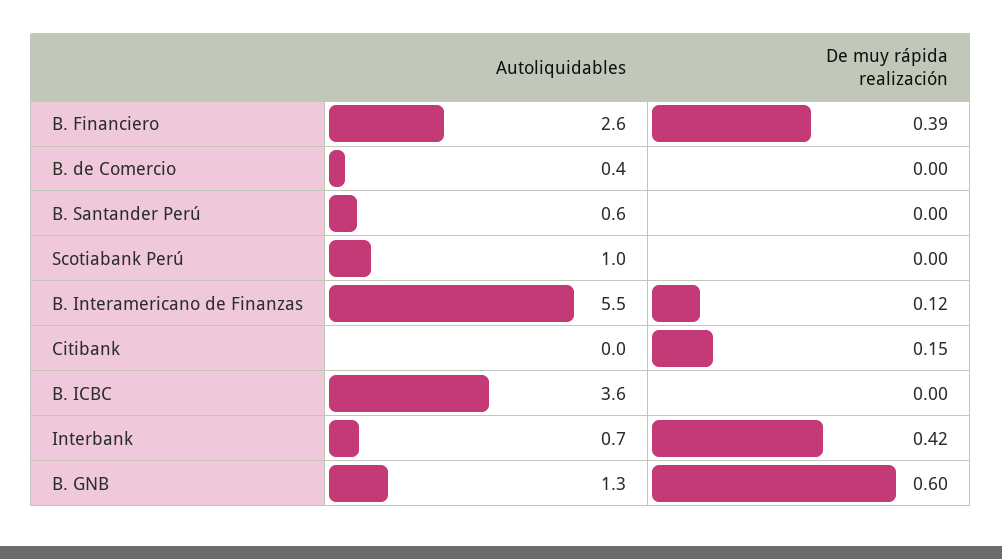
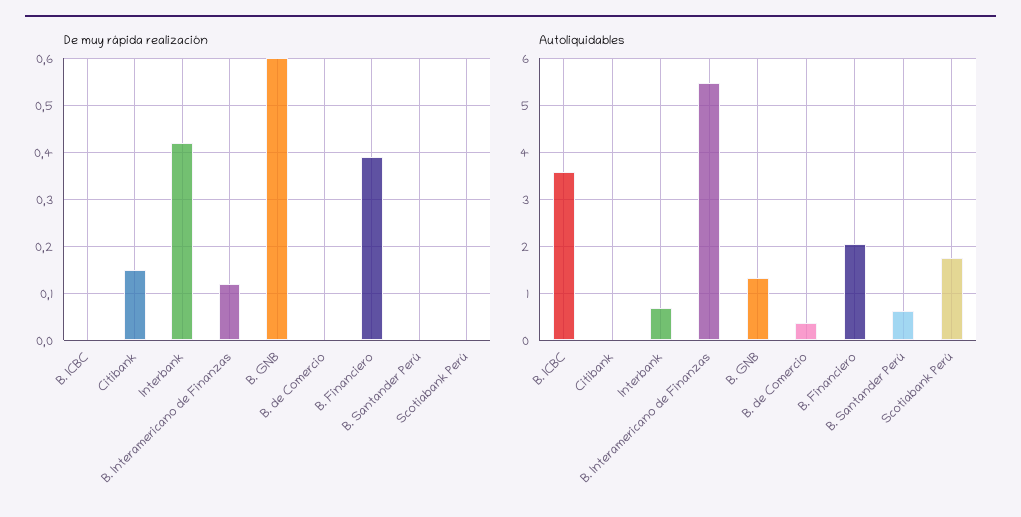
  {
    "Autoliquidables": {
-     "B. Financiero": 2.6,
+     "B. Financiero": 2,
      "B. de Comercio": 0.4,
      "B. Santander Perú": 0.6,
-     "Scotiabank Perú": 1,
+     "Scotiabank Perú": 1.8,
      "B. Interamericano de Finanzas": 5.5,
      "Citibank": 0,
      "B. ICBC": 3.6,
      "Interbank": 0.7,
      "B. GNB": 1.3
    },
    "De muy rápida realización": {
      "B. Financiero": 0.39,
      "B. de Comercio": 0,
      "B. Santander Perú": 0,
      "Scotiabank Perú": 0,
      "B. Interamericano de Finanzas": 0.12,
      "Citibank": 0.15,
      "B. ICBC": 0,
      "Interbank": 0.42,
      "B. GNB": 0.6
    }
  }

